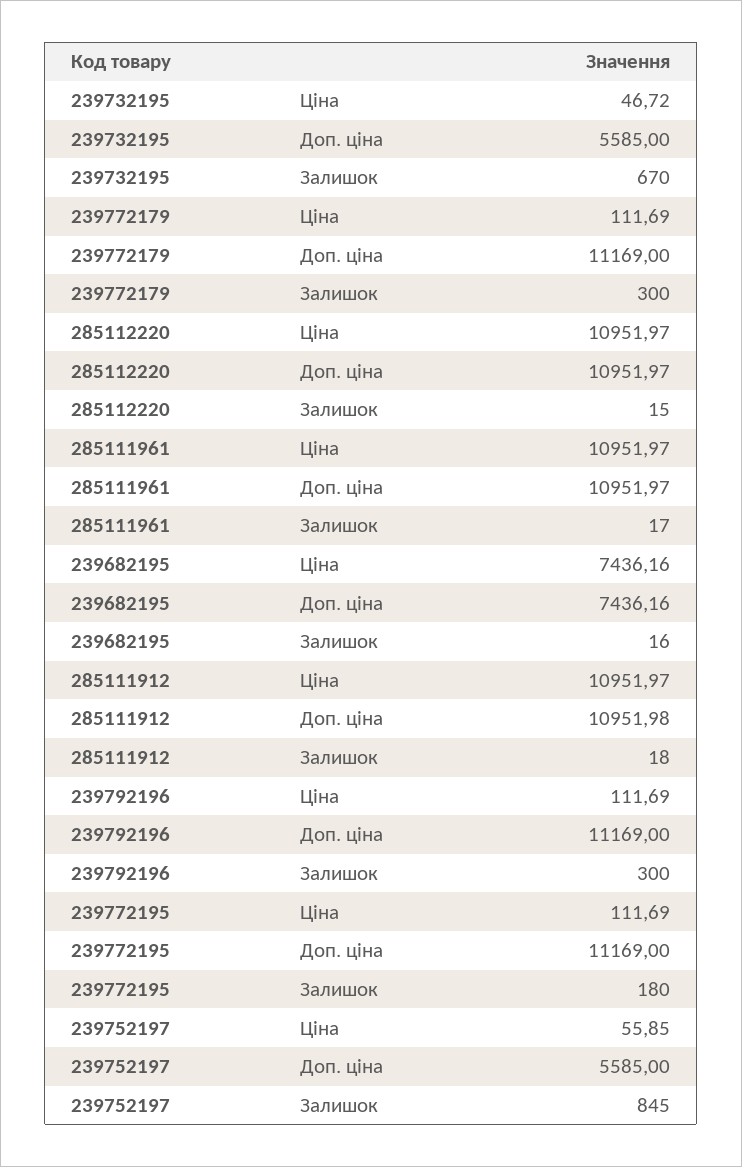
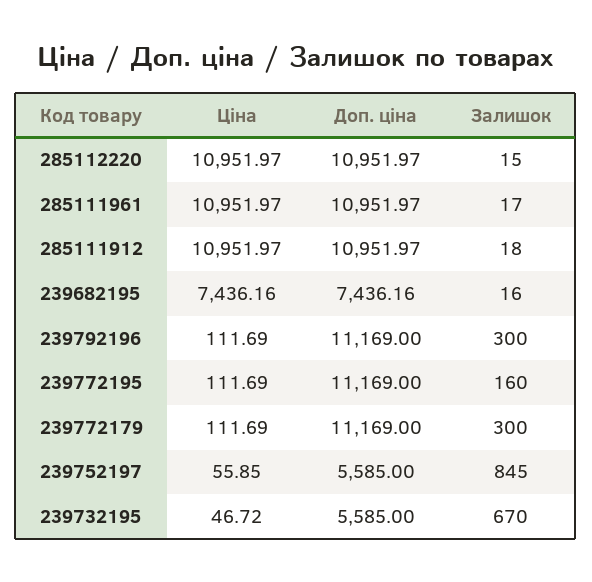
  {
    "239732195": {
      "Ціна": 46.72,
      "Доп. ціна": 5585,
      "Залишок": 670
    },
    "239772179": {
      "Ціна": 111.69,
      "Доп. ціна": 11169,
      "Залишок": 300
    },
    "285112220": {
      "Ціна": 10951.97,
      "Доп. ціна": 10951.97,
      "Залишок": 15
    },
    "285111961": {
      "Ціна": 10951.97,
      "Доп. ціна": 10951.97,
      "Залишок": 17
    },
    "239682195": {
      "Ціна": 7436.16,
      "Доп. ціна": 7436.16,
      "Залишок": 16
    },
    "285111912": {
      "Ціна": 10951.97,
-     "Доп. ціна": 10951.98,
+     "Доп. ціна": 10951.97,
      "Залишок": 18
    },
    "239792196": {
      "Ціна": 111.69,
      "Доп. ціна": 11169,
      "Залишок": 300
    },
    "239772195": {
      "Ціна": 111.69,
      "Доп. ціна": 11169,
-     "Залишок": 180
+     "Залишок": 160
    },
    "239752197": {
      "Ціна": 55.85,
      "Доп. ціна": 5585,
      "Залишок": 845
    }
  }

